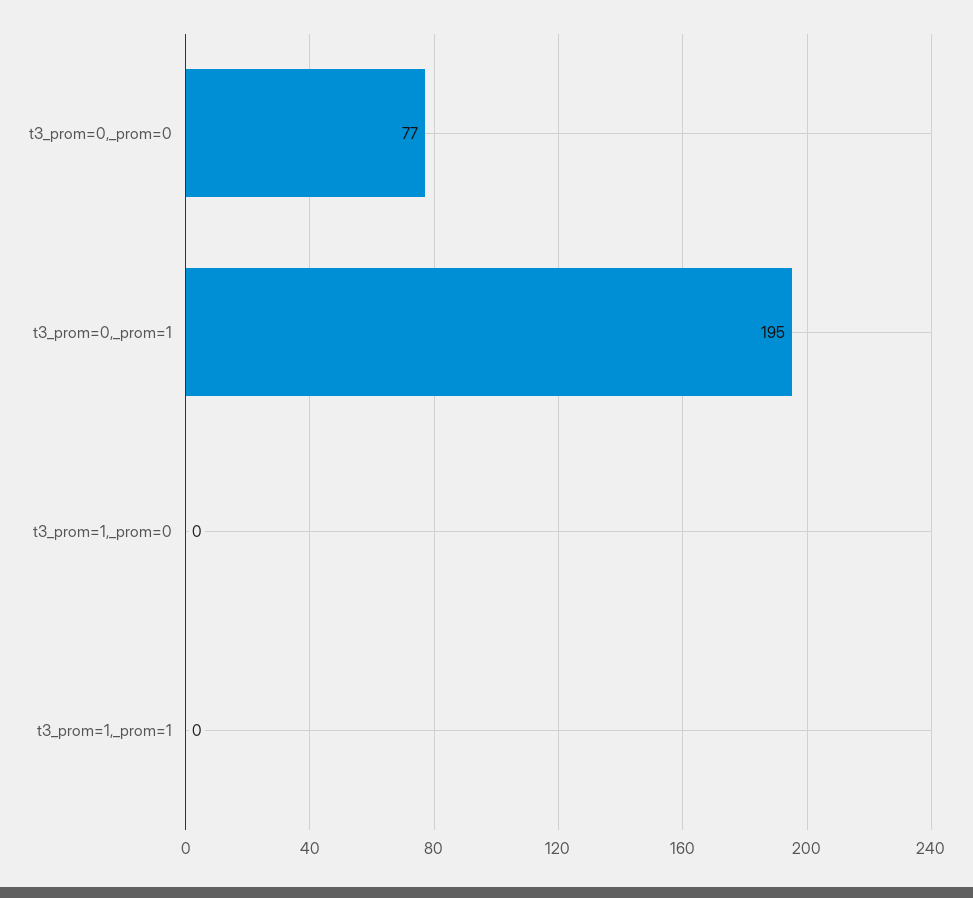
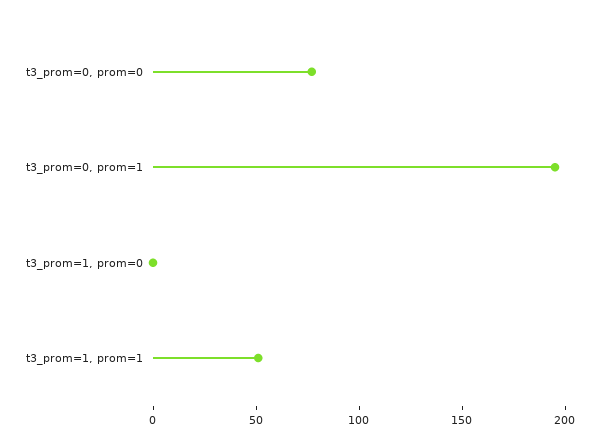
  {
    "t3_prom=0,_prom=0": 77,
    "t3_prom=0,_prom=1": 195,
    "t3_prom=1,_prom=0": 0,
-   "t3_prom=1,_prom=1": 0
+   "t3_prom=1,_prom=1": 50
  }

